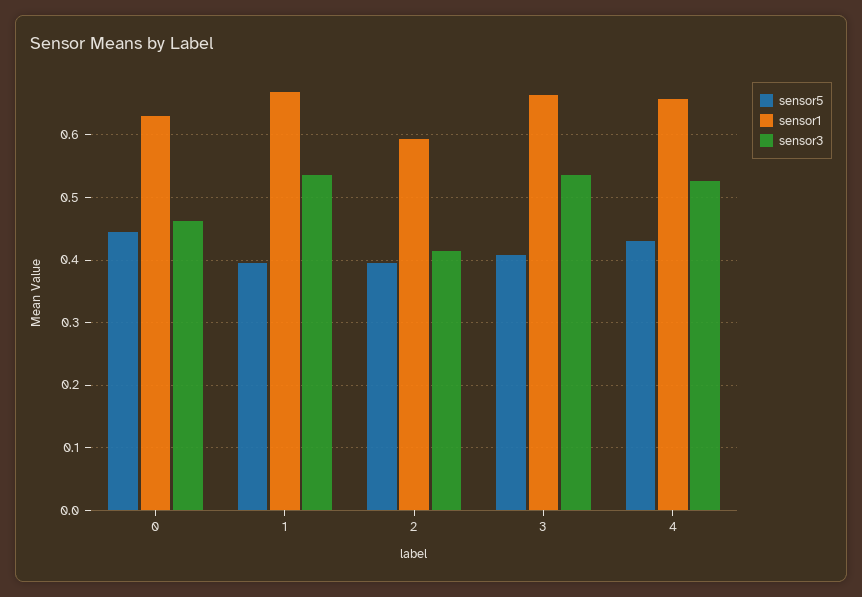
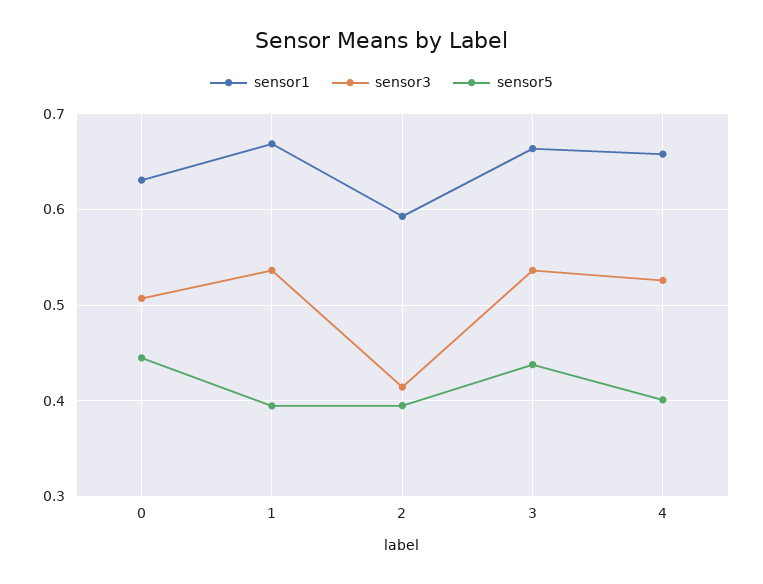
  {
    "sensor5": {
      "0": 0.44,
      "1": 0.39,
      "2": 0.4,
-     "3": 0.41,
+     "3": 0.44,
-     "4": 0.43
+     "4": 0.4
    },
    "sensor1": {
      "0": 0.63,
      "1": 0.67,
      "2": 0.59,
      "3": 0.66,
      "4": 0.66
    },
    "sensor3": {
-     "0": 0.46,
+     "0": 0.51,
      "1": 0.54,
      "2": 0.41,
      "3": 0.54,
      "4": 0.53
    }
  }

